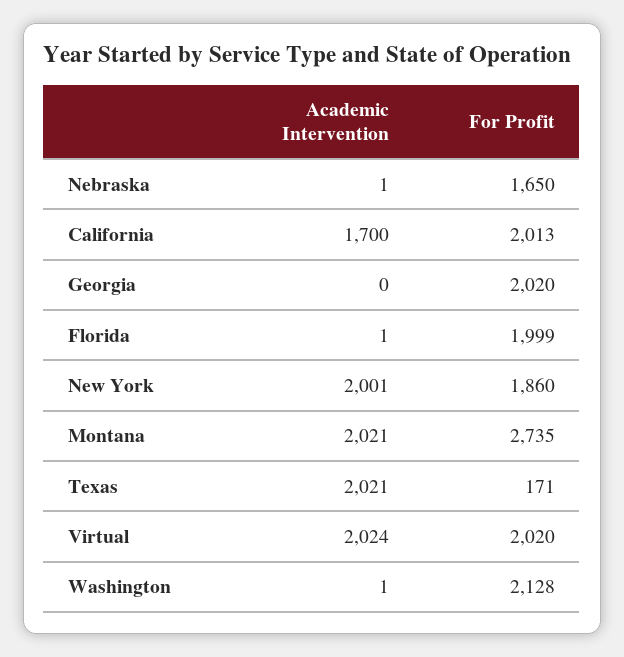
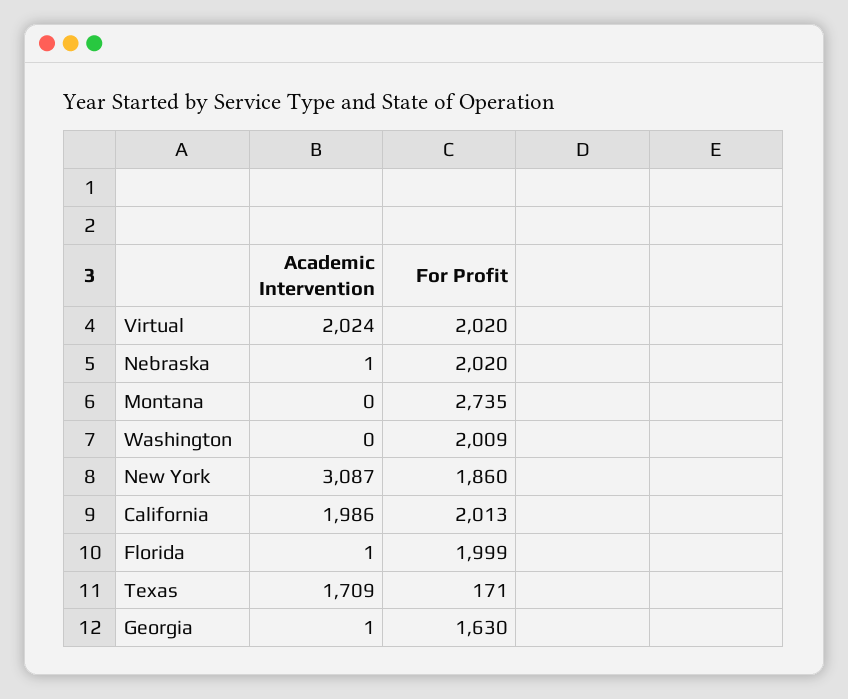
  {
    "Academic Intervention": {
      "Nebraska": 1,
-     "California": 1700,
+     "California": 1986,
-     "Georgia": 0,
+     "Georgia": 1,
      "Florida": 1,
-     "New York": 2001,
+     "New York": 3087,
-     "Montana": 2021,
+     "Montana": 0,
-     "Texas": 2021,
+     "Texas": 1709,
      "Virtual": 2024,
-     "Washington": 1
+     "Washington": 0
    },
    "For Profit": {
-     "Nebraska": 1650,
+     "Nebraska": 2020,
      "California": 2013,
-     "Georgia": 2020,
+     "Georgia": 1630,
      "Florida": 1999,
      "New York": 1860,
      "Montana": 2735,
      "Texas": 171,
      "Virtual": 2020,
-     "Washington": 2128
+     "Washington": 2009
    }
  }

